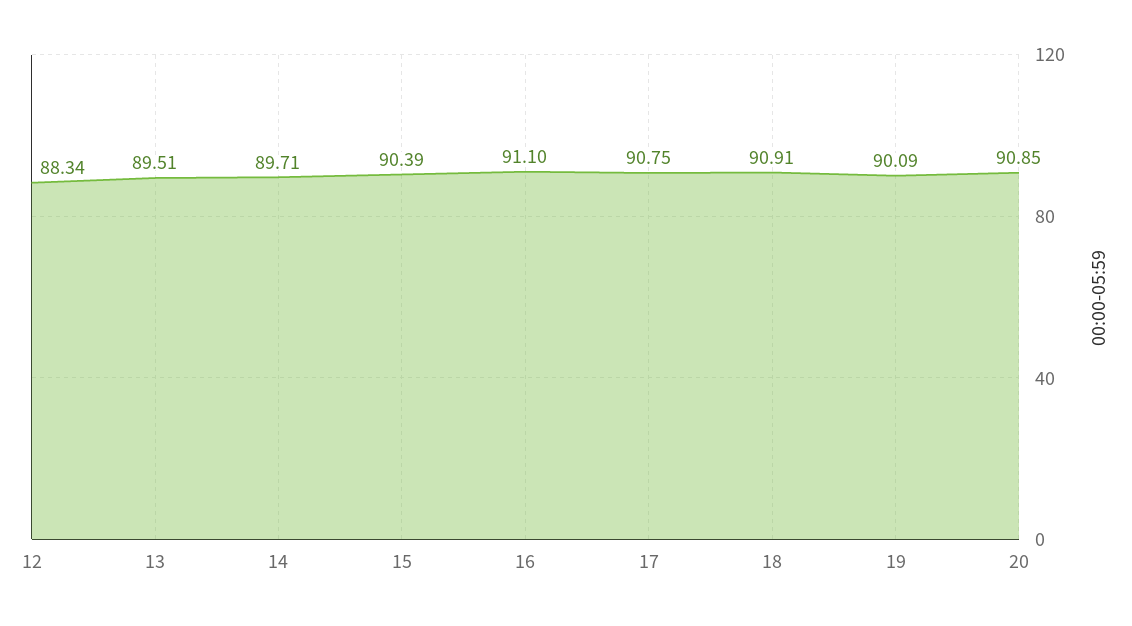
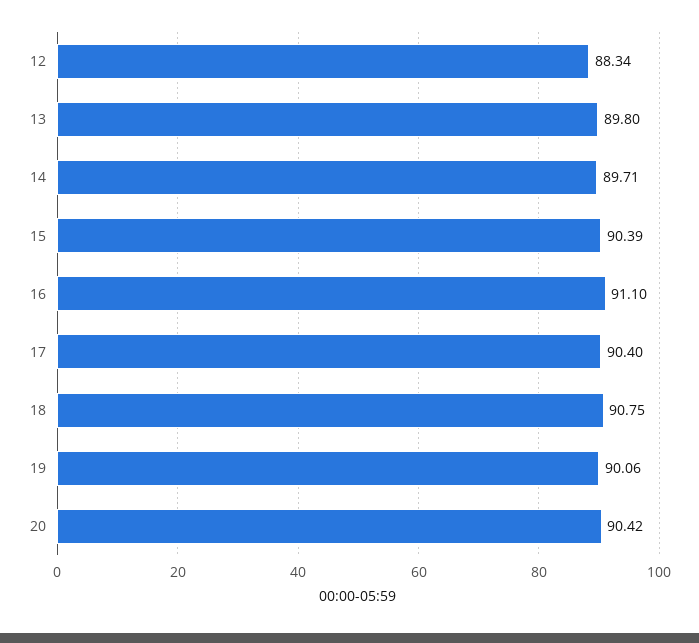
  {
    "12": 88.34,
-   "13": 89.51,
+   "13": 89.8,
    "14": 89.71,
    "15": 90.39,
    "16": 91.1,
-   "17": 90.75,
+   "17": 90.4,
-   "18": 90.91,
+   "18": 90.75,
-   "19": 90.09,
+   "19": 90.06,
-   "20": 90.85
+   "20": 90.42
  }

